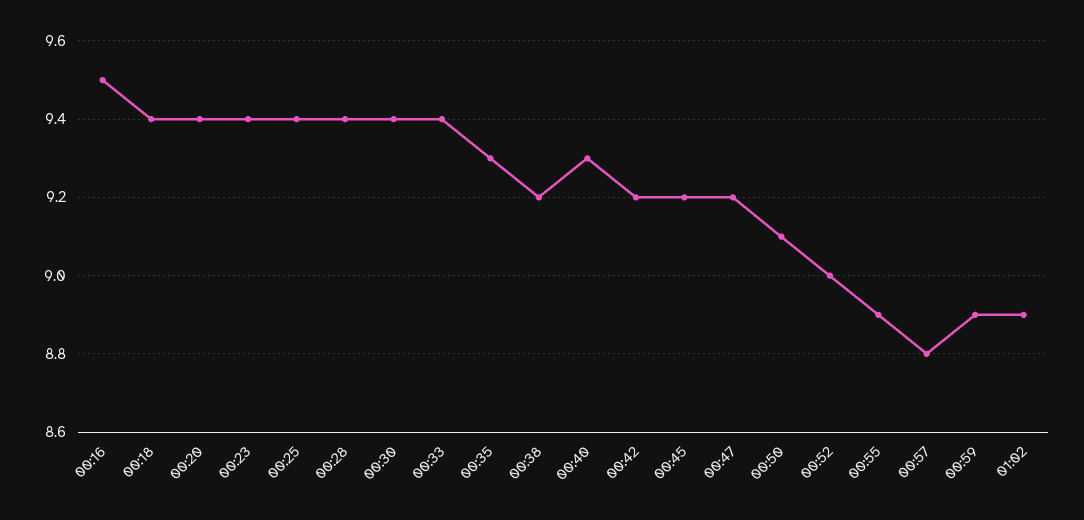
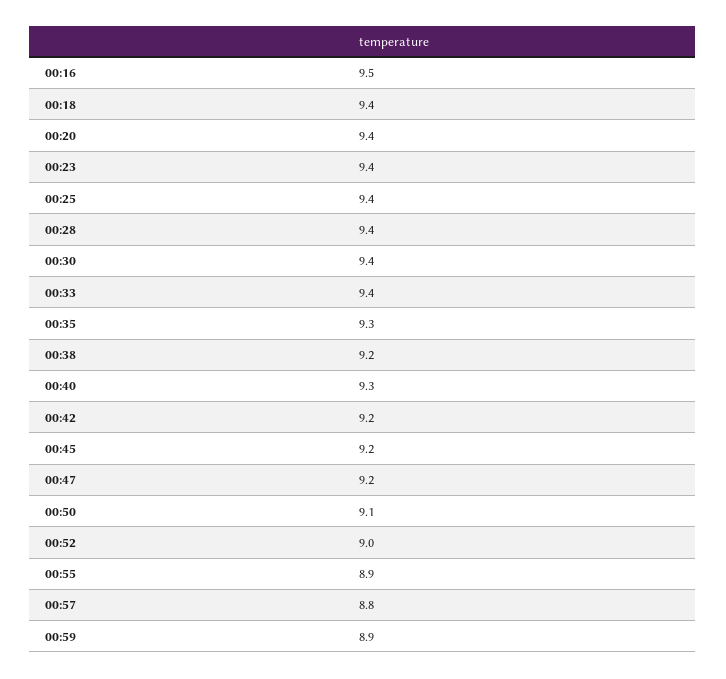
  {
    "00:16": 9.5,
    "00:18": 9.4,
    "00:20": 9.4,
    "00:23": 9.4,
    "00:25": 9.4,
    "00:28": 9.4,
    "00:30": 9.4,
    "00:33": 9.4,
    "00:35": 9.3,
    "00:38": 9.2,
    "00:40": 9.3,
    "00:42": 9.2,
    "00:45": 9.2,
    "00:47": 9.2,
    "00:50": 9.1,
    "00:52": 9,
    "00:55": 8.9,
    "00:57": 8.8,
-   "00:59": 8.9,
+   "00:59": 8.9
-   "01:02": 8.9
  }

